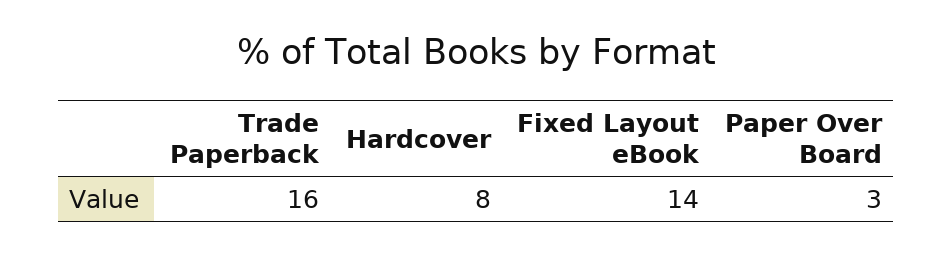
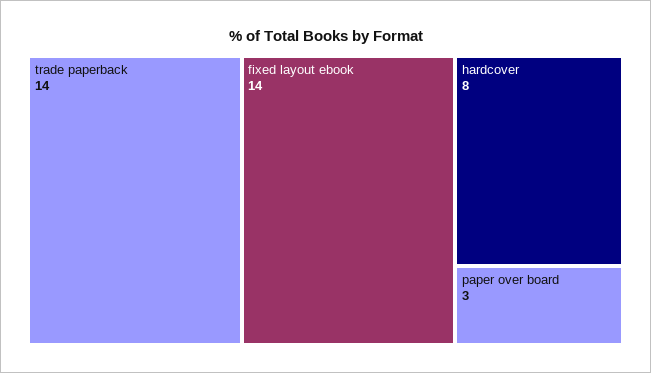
  {
-   "Trade Paperback": 16,
+   "Trade Paperback": 14,
    "Hardcover": 8,
    "Fixed Layout eBook": 14,
    "Paper Over Board": 3
  }

